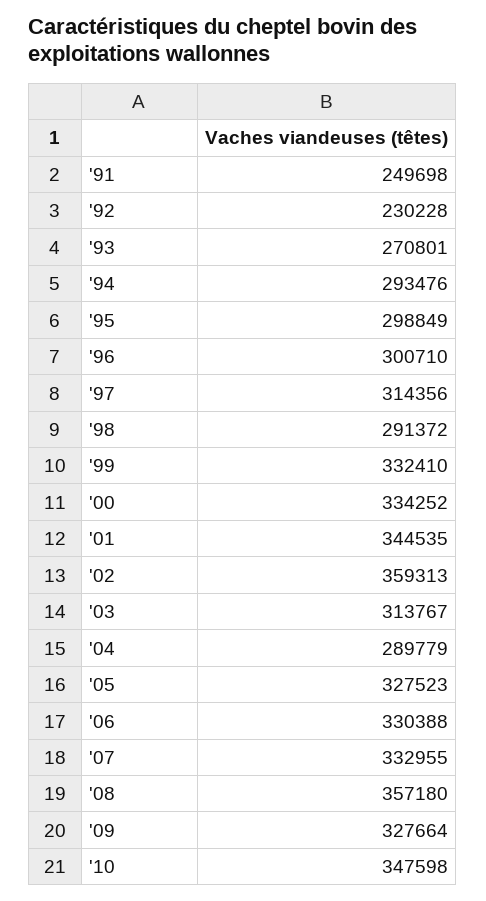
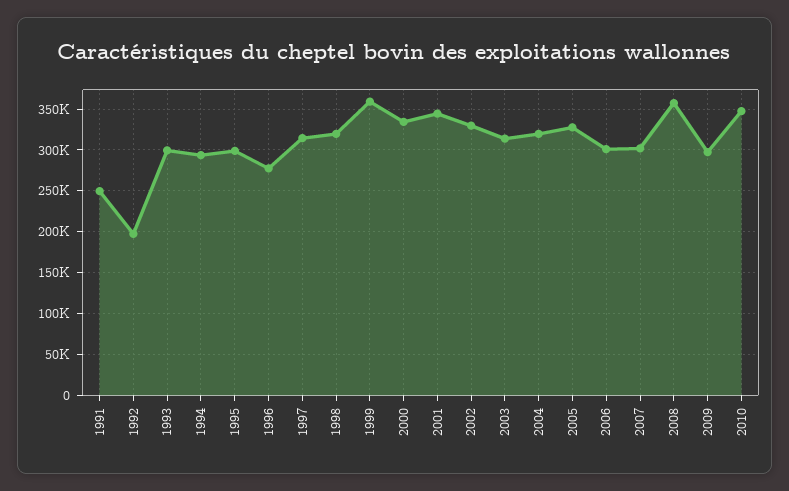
  {
    "'91": 249698,
-   "'92": 230228,
+   "'92": 200000,
-   "'93": 270801,
+   "'93": 300000,
    "'94": 293476,
    "'95": 298849,
-   "'96": 300710,
+   "'96": 280000,
    "'97": 314356,
-   "'98": 291372,
+   "'98": 320000,
-   "'99": 332410,
+   "'99": 360000,
    "'00": 334252,
    "'01": 344535,
-   "'02": 359313,
+   "'02": 330000,
    "'03": 313767,
-   "'04": 289779,
+   "'04": 320000,
    "'05": 327523,
-   "'06": 330388,
+   "'06": 300000,
-   "'07": 332955,
+   "'07": 300000,
    "'08": 357180,
-   "'09": 327664,
+   "'09": 300000,
    "'10": 347598
  }

